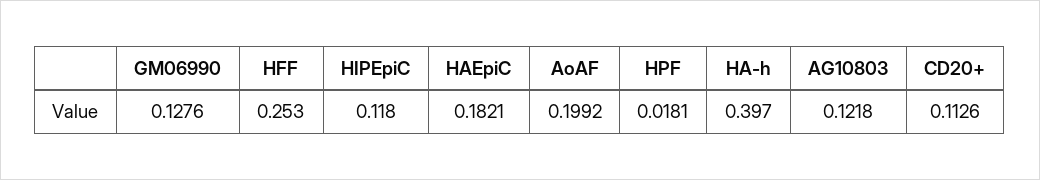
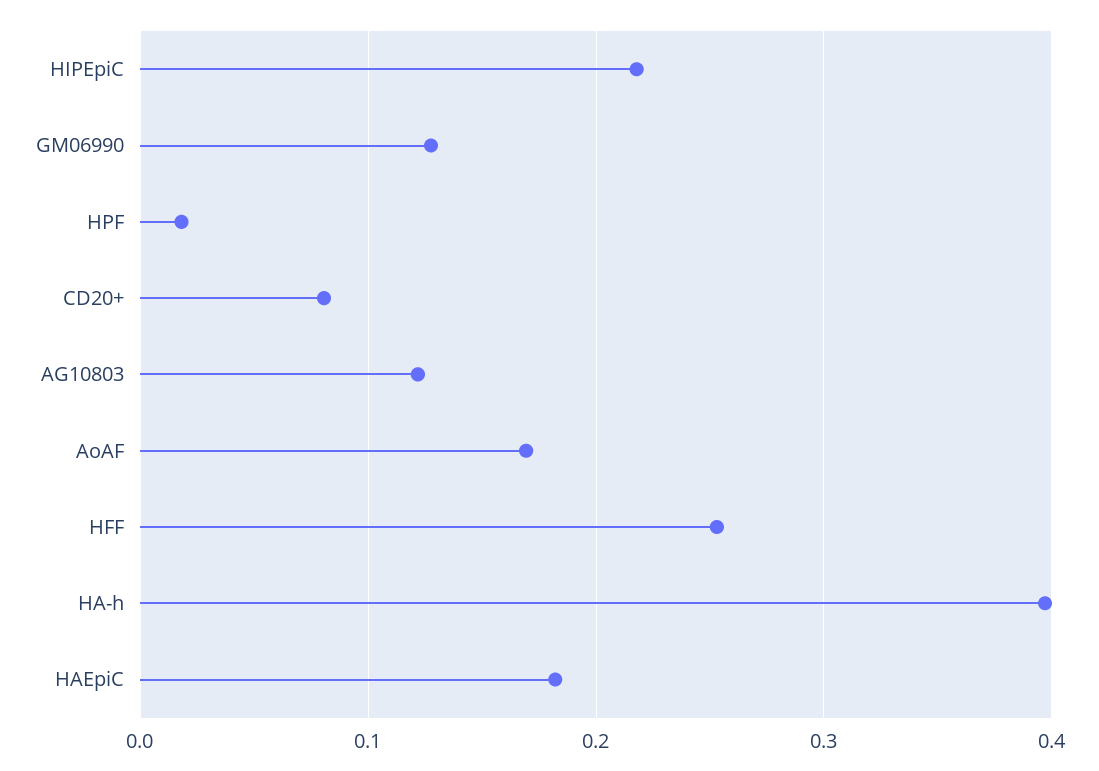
  {
    "GM06990": 0.1276,
    "HFF": 0.253,
-   "HIPEpiC": 0.118,
+   "HIPEpiC": 0.22,
    "HAEpiC": 0.1821,
-   "AoAF": 0.1992,
+   "AoAF": 0.17,
    "HPF": 0.0181,
    "HA-h": 0.397,
    "AG10803": 0.1218,
-   "CD20+": 0.1126
+   "CD20+": 0.08
  }

